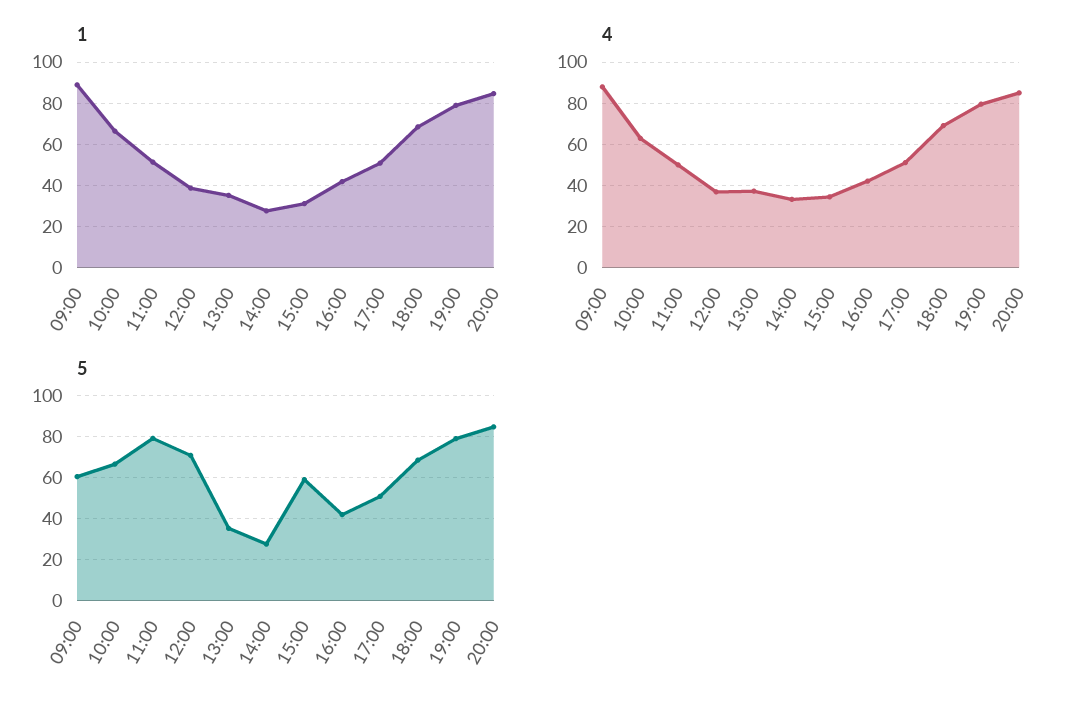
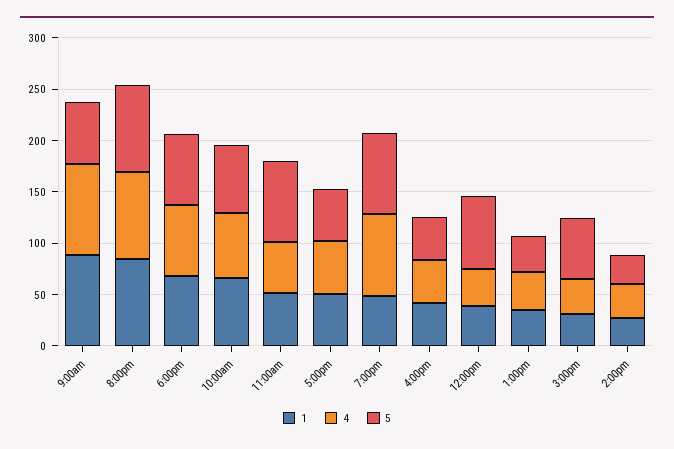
  {
    "1": {
      "09:00": 90,
      "10:00": 65,
      "11:00": 50,
      "12:00": 40,
      "13:00": 35,
      "14:00": 30,
      "15:00": 30,
      "16:00": 40,
      "17:00": 50,
      "18:00": 70,
-     "19:00": 80,
+     "19:00": 50,
      "20:00": 85
    },
    "4": {
      "09:00": 90,
      "10:00": 65,
      "11:00": 50,
      "12:00": 35,
      "13:00": 35,
      "14:00": 35,
      "15:00": 35,
      "16:00": 40,
      "17:00": 50,
      "18:00": 70,
      "19:00": 80,
      "20:00": 85
    },
    "5": {
      "09:00": 60,
      "10:00": 65,
      "11:00": 80,
      "12:00": 70,
      "13:00": 35,
      "14:00": 30,
      "15:00": 60,
      "16:00": 40,
      "17:00": 50,
      "18:00": 70,
      "19:00": 80,
      "20:00": 85
    }
  }

